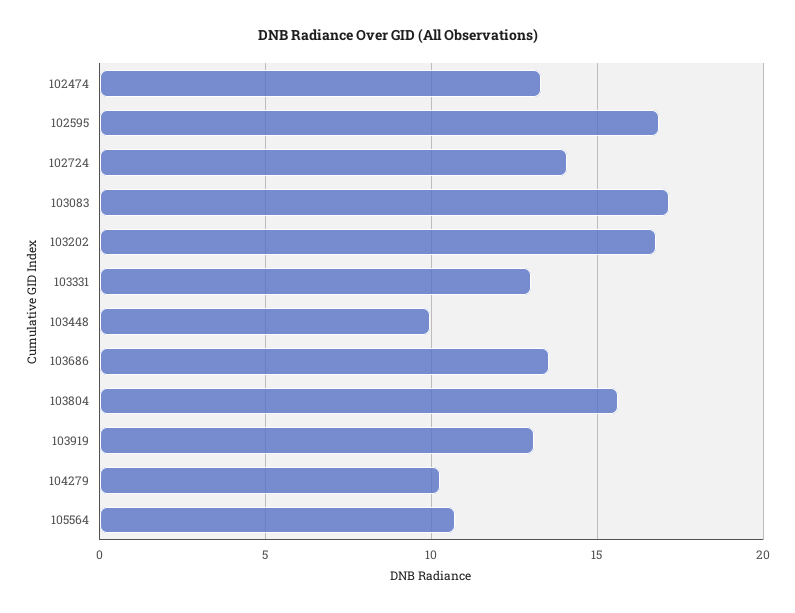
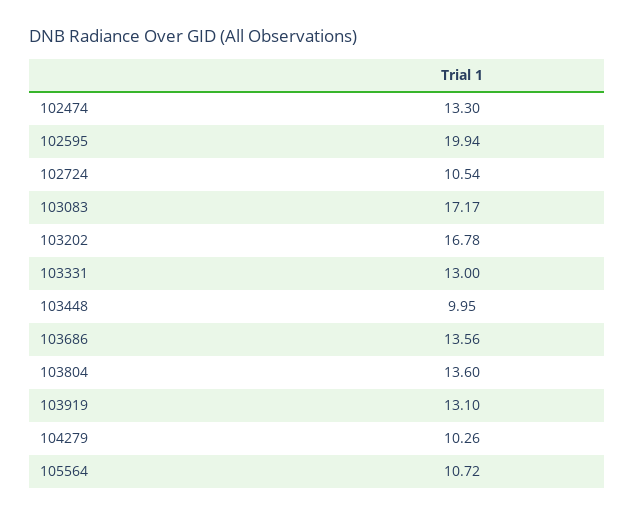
  {
    "102474": 13.3,
-   "102595": 17,
+   "102595": 19.94,
-   "102724": 14,
+   "102724": 10.54,
    "103083": 17.17,
    "103202": 16.78,
    "103331": 13,
    "103448": 9.95,
    "103686": 13.56,
-   "103804": 15.5,
+   "103804": 13.6,
    "103919": 13.1,
    "104279": 10.26,
    "105564": 10.72
  }

